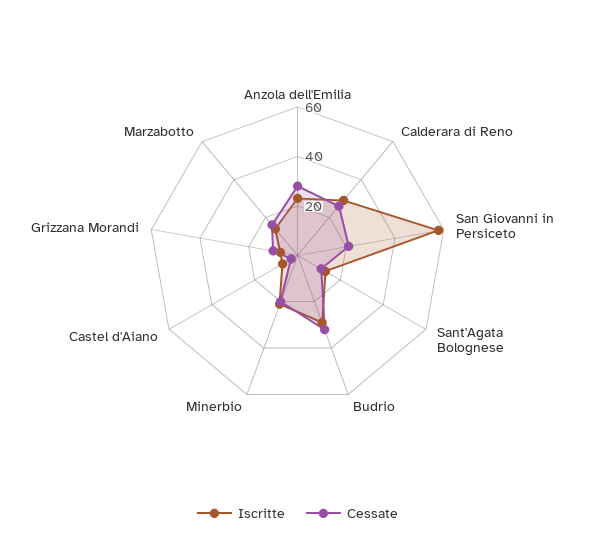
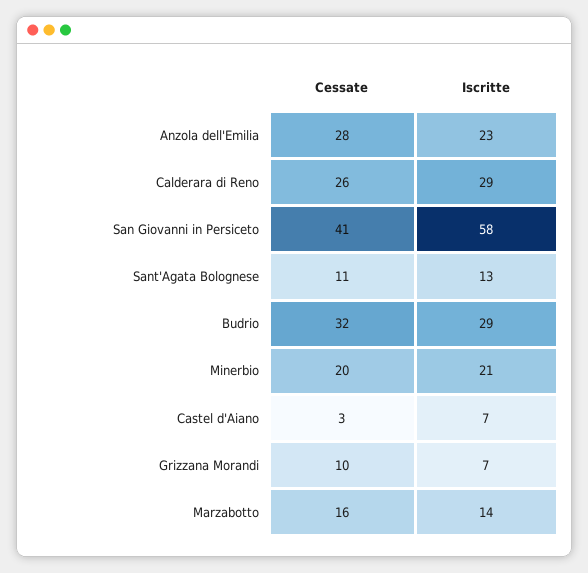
  {
    "Iscritte": {
      "Anzola dell'Emilia": 23,
      "Calderara di Reno": 29,
      "San Giovanni in Persiceto": 58,
      "Sant'Agata Bolognese": 13,
      "Budrio": 29,
      "Minerbio": 21,
      "Castel d'Aiano": 7,
      "Grizzana Morandi": 7,
      "Marzabotto": 14
    },
    "Cessate": {
      "Anzola dell'Emilia": 28,
      "Calderara di Reno": 26,
-     "San Giovanni in Persiceto": 20,
+     "San Giovanni in Persiceto": 41,
      "Sant'Agata Bolognese": 11,
      "Budrio": 32,
      "Minerbio": 20,
      "Castel d'Aiano": 3,
      "Grizzana Morandi": 10,
      "Marzabotto": 16
    }
  }

